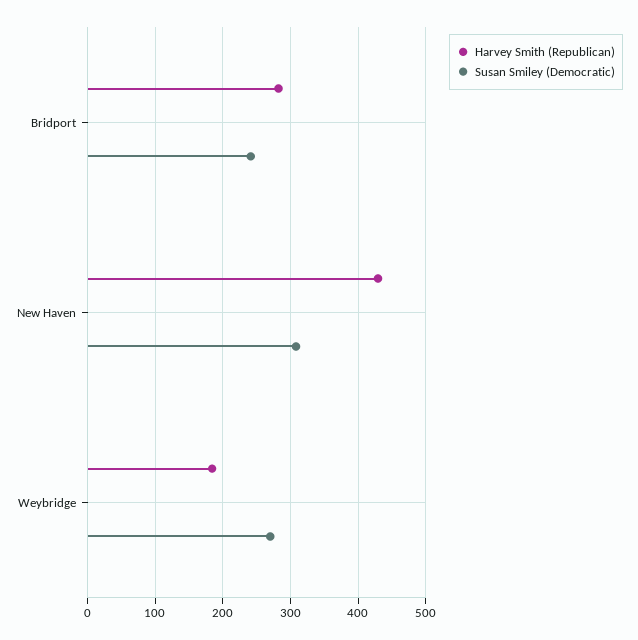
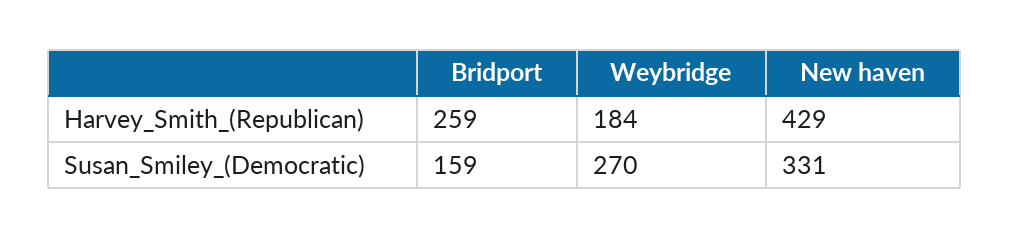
  {
    "Harvey Smith (Republican)": {
-     "Bridport": 280,
+     "Bridport": 259,
      "New Haven": 429,
      "Weybridge": 184
    },
    "Susan Smiley (Democratic)": {
-     "Bridport": 240,
+     "Bridport": 159,
-     "New Haven": 310,
+     "New Haven": 331,
      "Weybridge": 270
    }
  }

